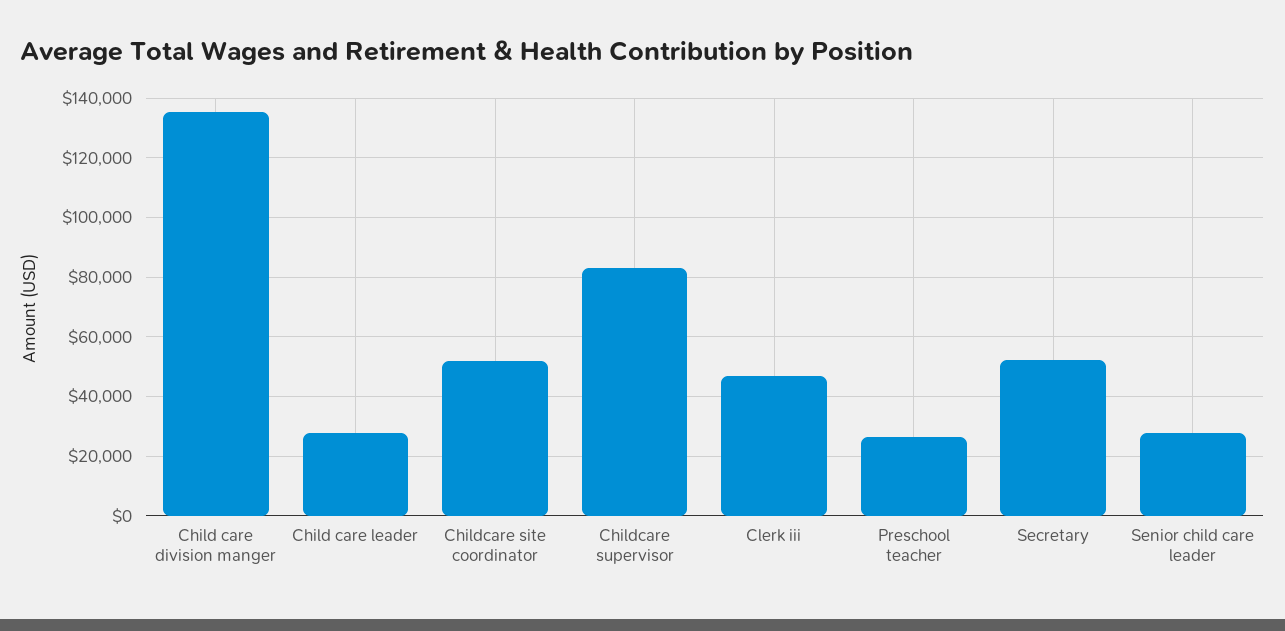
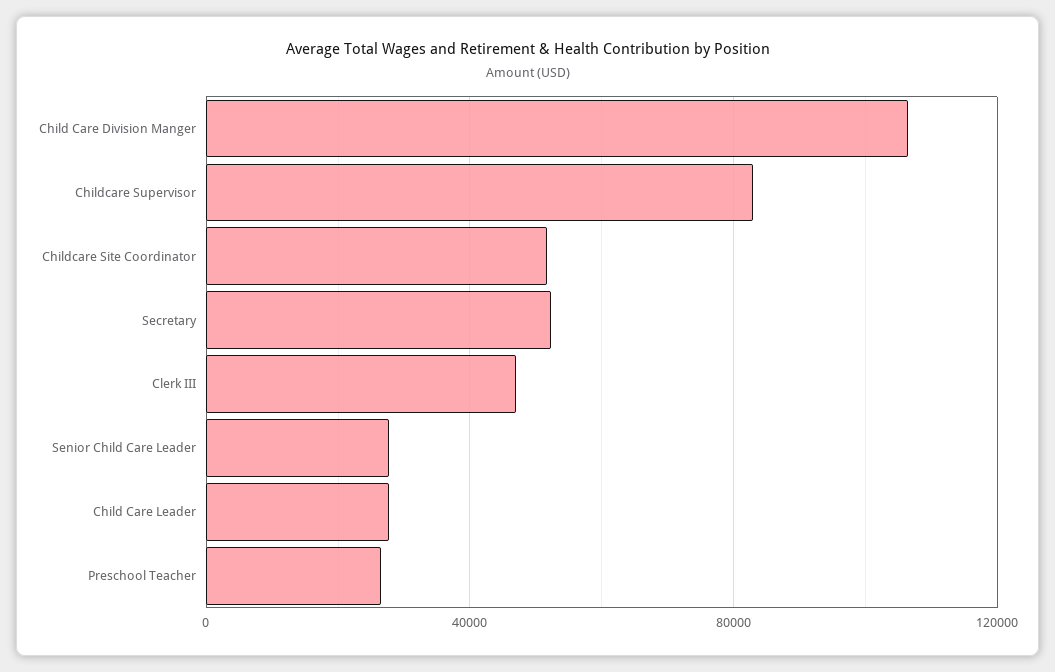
  {
-   "Child care division manger": 135000,
+   "Child care division manger": 105000,
    "Child care leader": 27500,
    "Childcare site coordinator": 52500,
    "Childcare supervisor": 82500,
    "Clerk iii": 47500,
    "Preschool teacher": 27500,
    "Secretary": 52500,
    "Senior child care leader": 27500
  }

